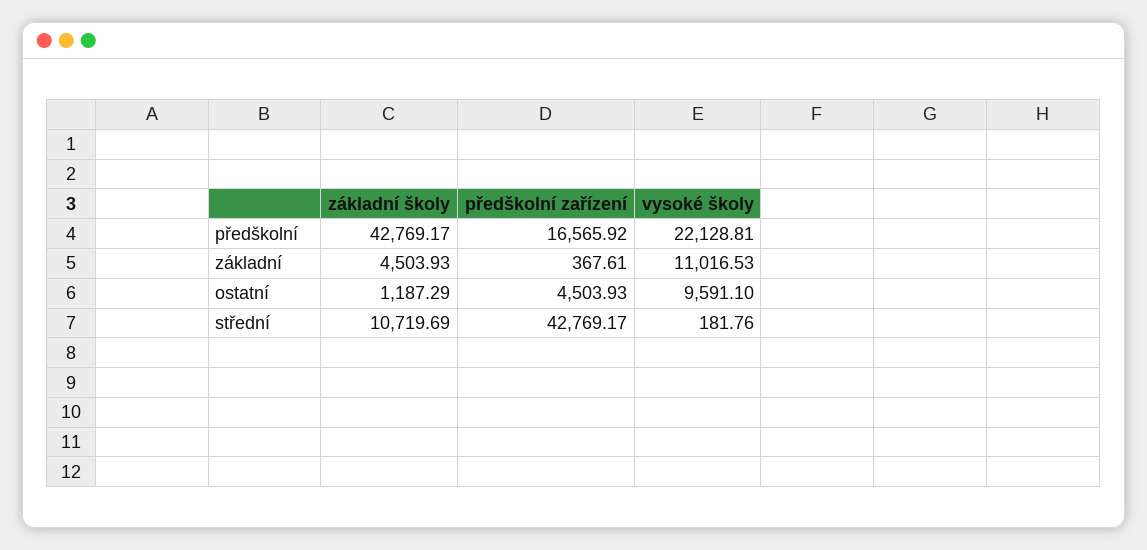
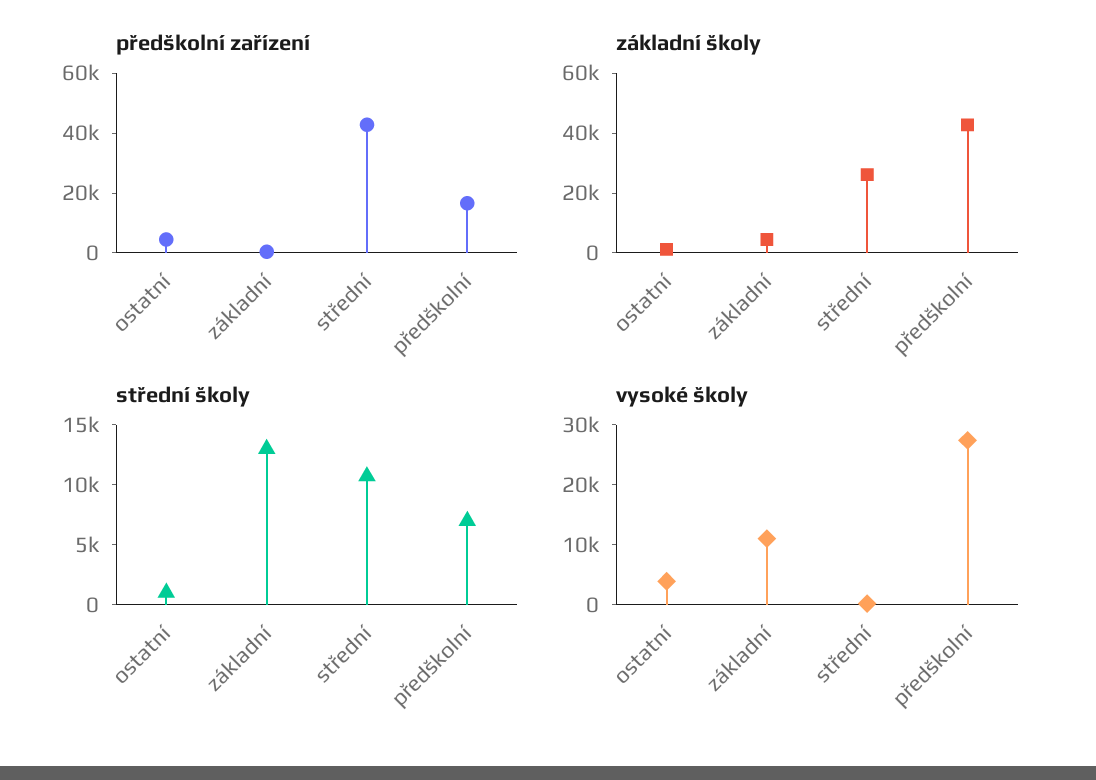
  {
    "základní školy": {
      "předškolní": 42769.17,
      "základní": 4503.93,
      "ostatní": 1187.29,
-     "střední": 10719.69
+     "střední": 25000
    },
    "předškolní zařízení": {
      "předškolní": 16565.92,
      "základní": 367.61,
      "ostatní": 4503.93,
      "střední": 42769.17
    },
    "vysoké školy": {
-     "předškolní": 22128.81,
+     "předškolní": 28000,
      "základní": 11016.53,
-     "ostatní": 9591.1,
+     "ostatní": 4000,
      "střední": 181.76
-   }
+   },
+   "střední školy": {
+     "ostatní": 1000,
+     "základní": 13000,
+     "střední": 11000,
+     "předškolní": 7000
+   }
  }

